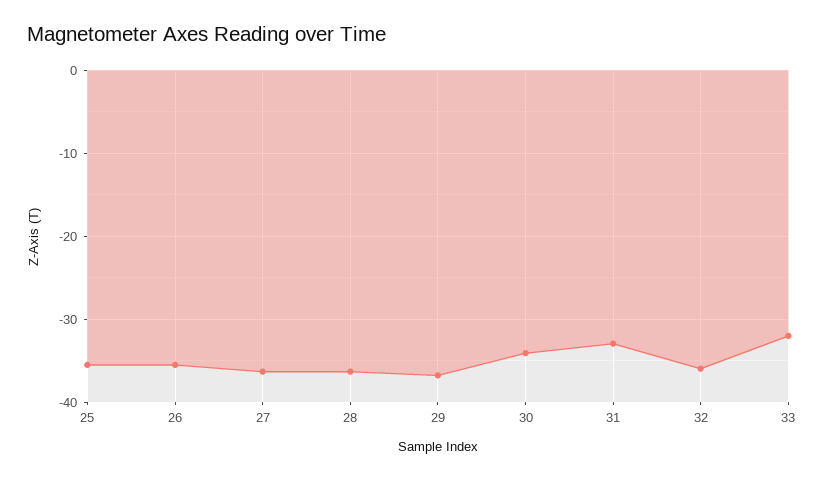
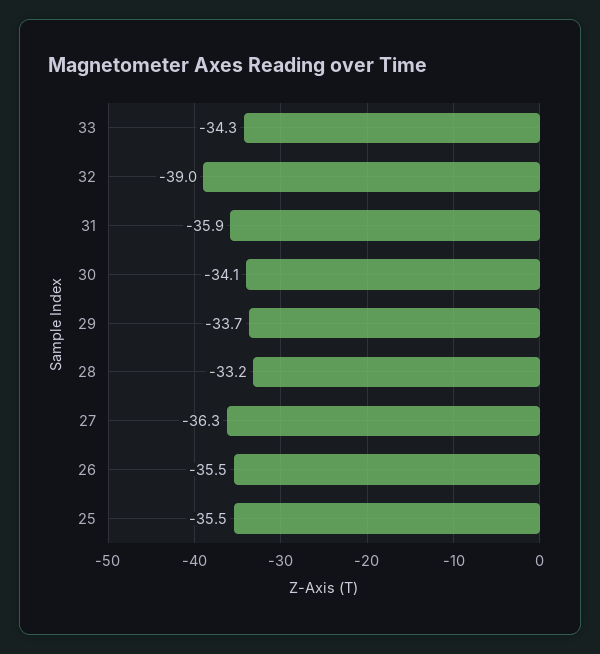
  {
    "25": -35.5,
    "26": -35.5,
    "27": -36.3,
-   "28": -36,
+   "28": -33.2,
-   "29": -37,
+   "29": -33.7,
    "30": -34.1,
-   "31": -33,
+   "31": -35.9,
-   "32": -36,
+   "32": -39,
-   "33": -32
+   "33": -34.3
  }

